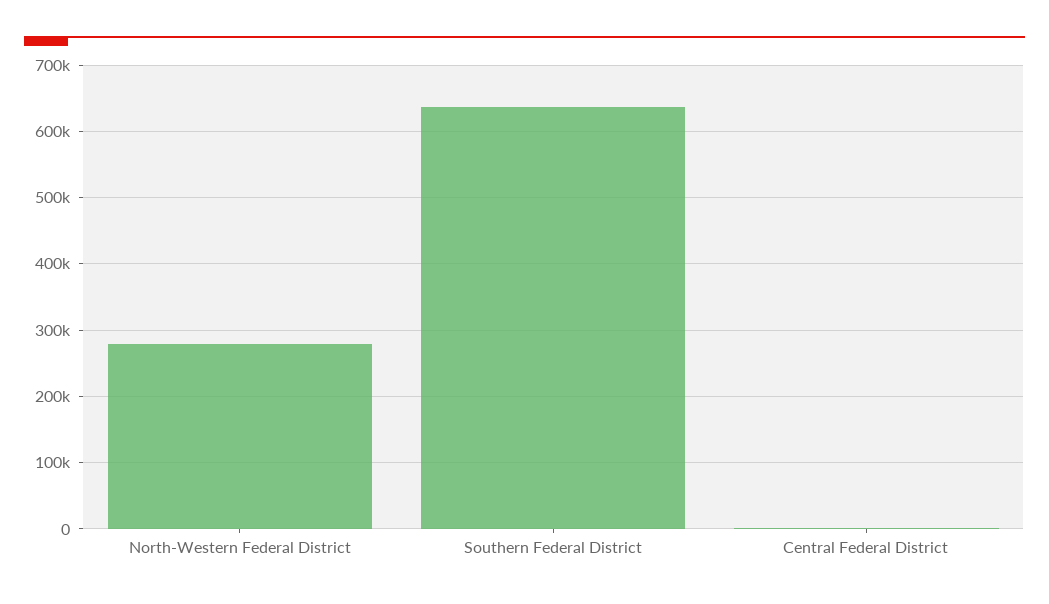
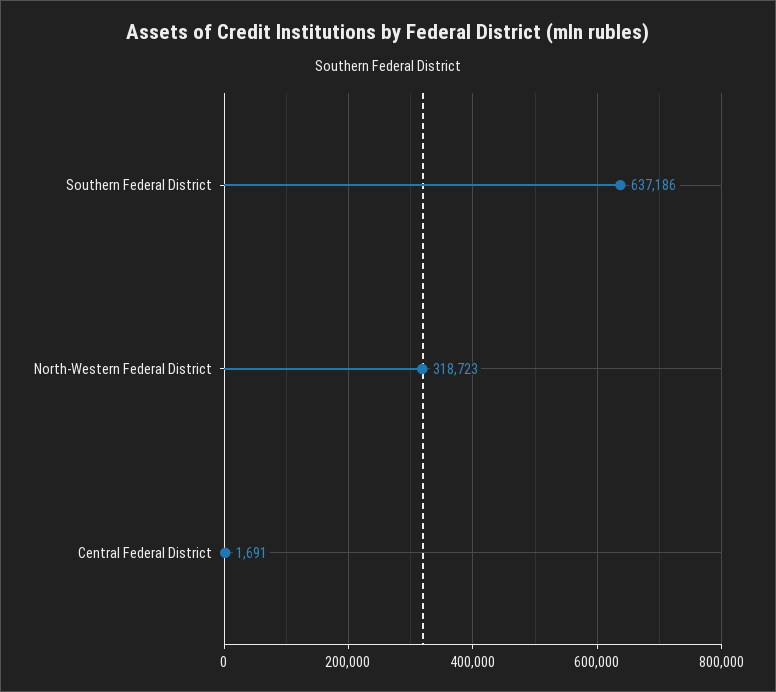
  {
-   "North-Western Federal District": 280000,
+   "North-Western Federal District": 318723,
    "Southern Federal District": 637186,
    "Central Federal District": 1691
  }

